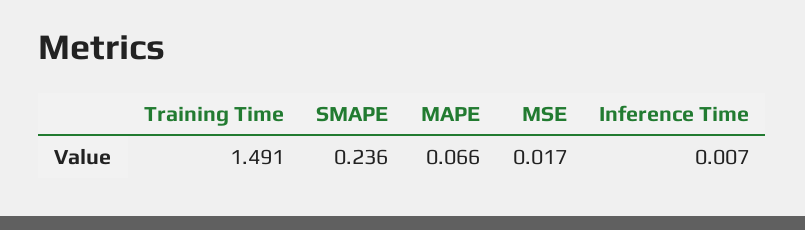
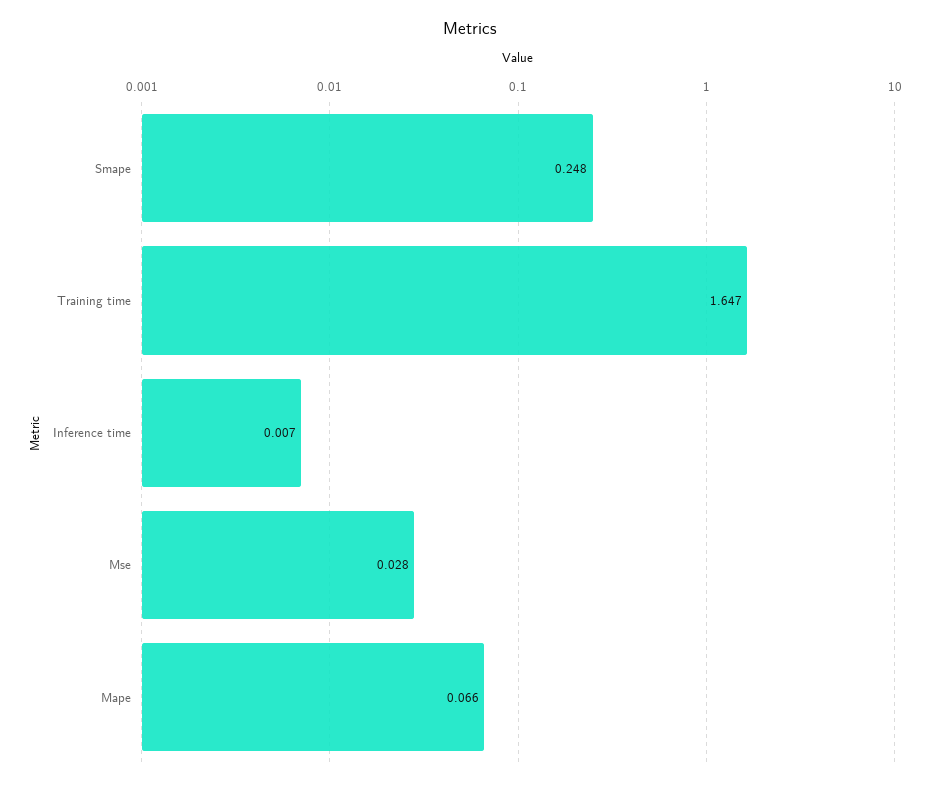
  {
-   "Training Time": 1.491,
+   "Training Time": 1.647,
-   "SMAPE": 0.236,
+   "SMAPE": 0.248,
    "MAPE": 0.066,
-   "MSE": 0.017,
+   "MSE": 0.028,
    "Inference Time": 0.007
  }

